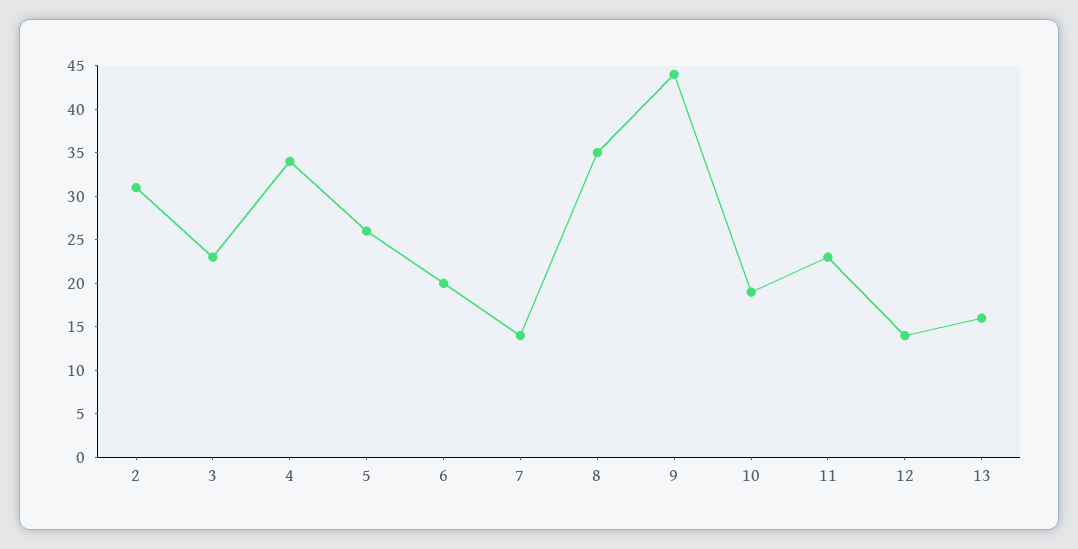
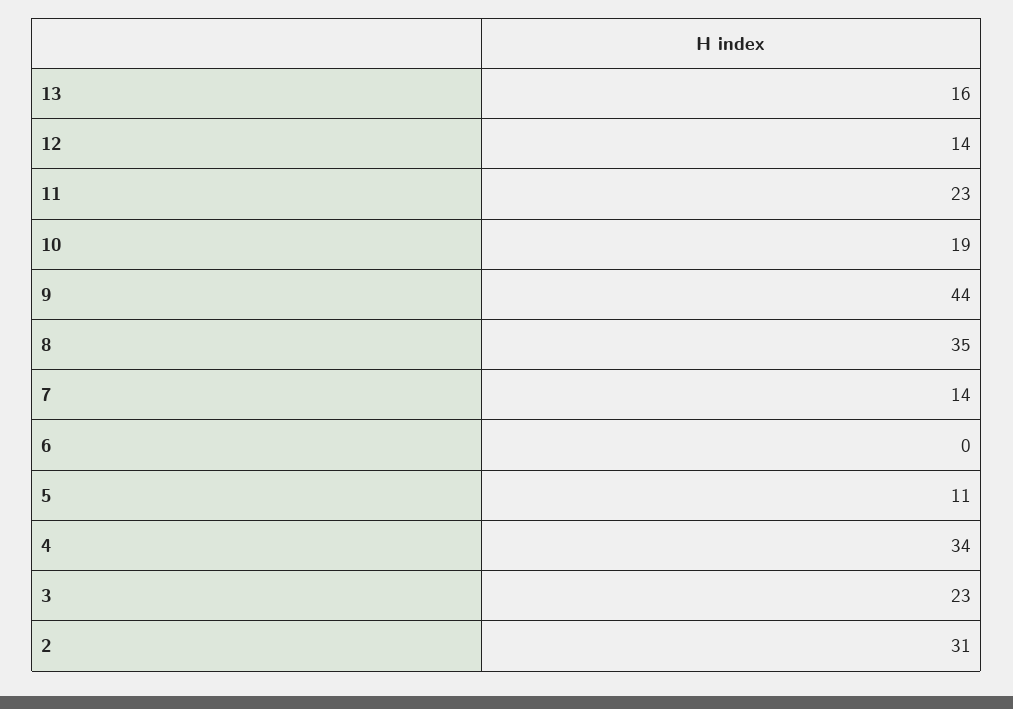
  {
    "2": 31,
    "3": 23,
    "4": 34,
-   "5": 26,
+   "5": 11,
-   "6": 20,
+   "6": 0,
    "7": 14,
    "8": 35,
    "9": 44,
    "10": 19,
    "11": 23,
    "12": 14,
    "13": 16
  }

